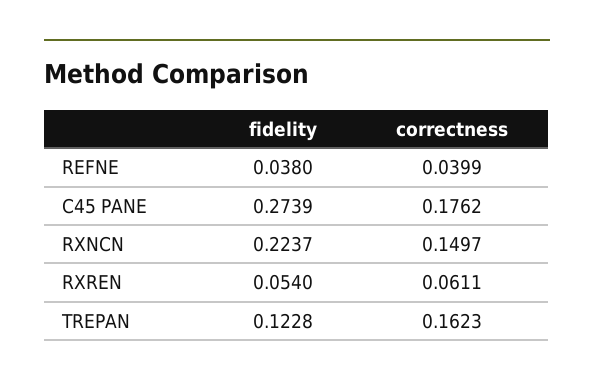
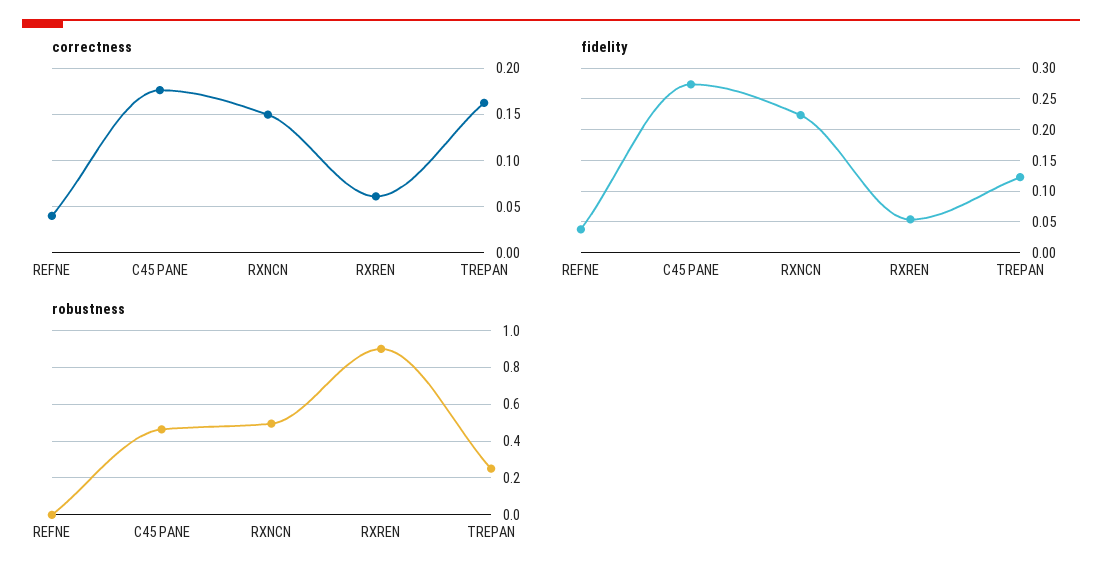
  {
    "fidelity": {
      "REFNE": 0.038,
      "C45 PANE": 0.2739,
      "RXNCN": 0.2237,
      "RXREN": 0.054,
      "TREPAN": 0.1228
    },
    "correctness": {
      "REFNE": 0.0399,
      "C45 PANE": 0.1762,
      "RXNCN": 0.1497,
      "RXREN": 0.0611,
      "TREPAN": 0.1623
-   }
+   },
+   "robustness": {
+     "REFNE": 0,
+     "C45 PANE": 0.45,
+     "RXNCN": 0.5,
+     "RXREN": 0.9,
+     "TREPAN": 0.25
+   }
  }

